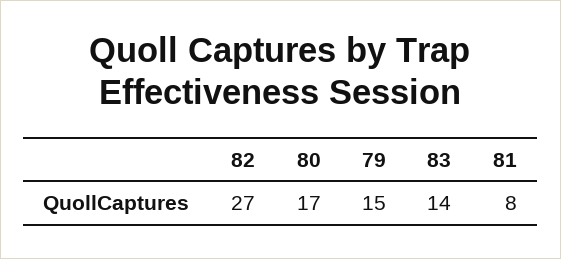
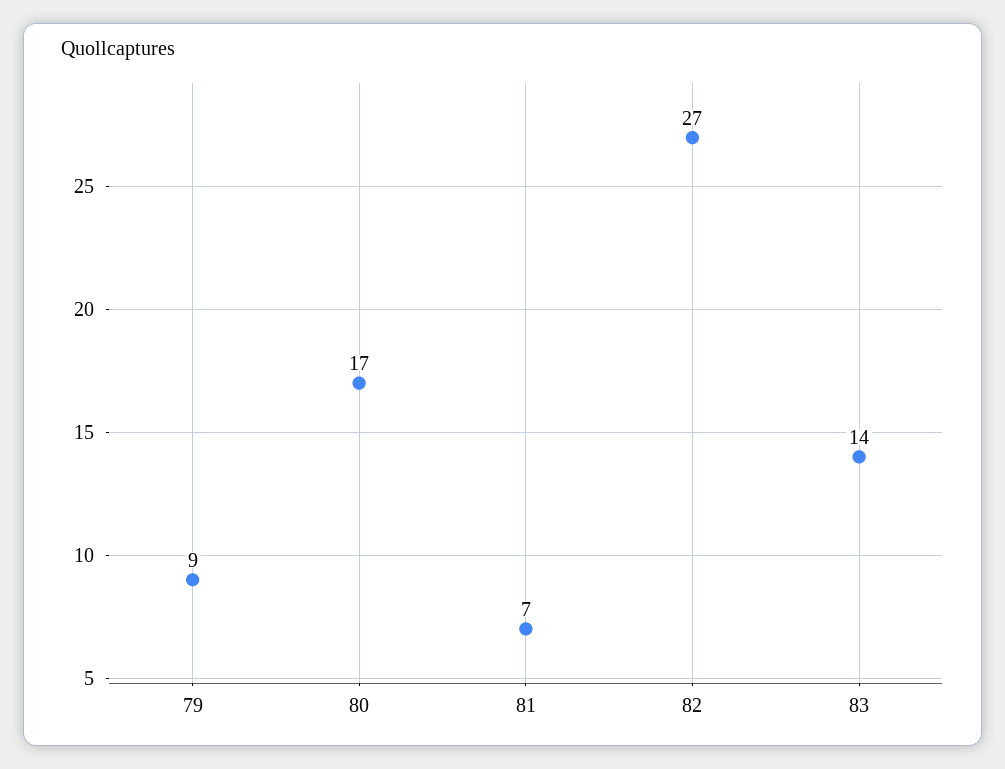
  {
    "82": 27,
    "80": 17,
-   "79": 15,
+   "79": 9,
    "83": 14,
-   "81": 8
+   "81": 7
  }

